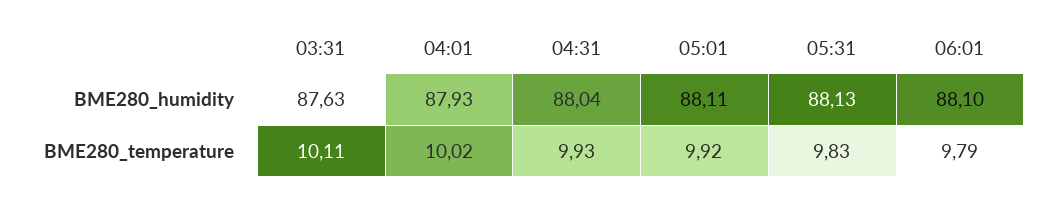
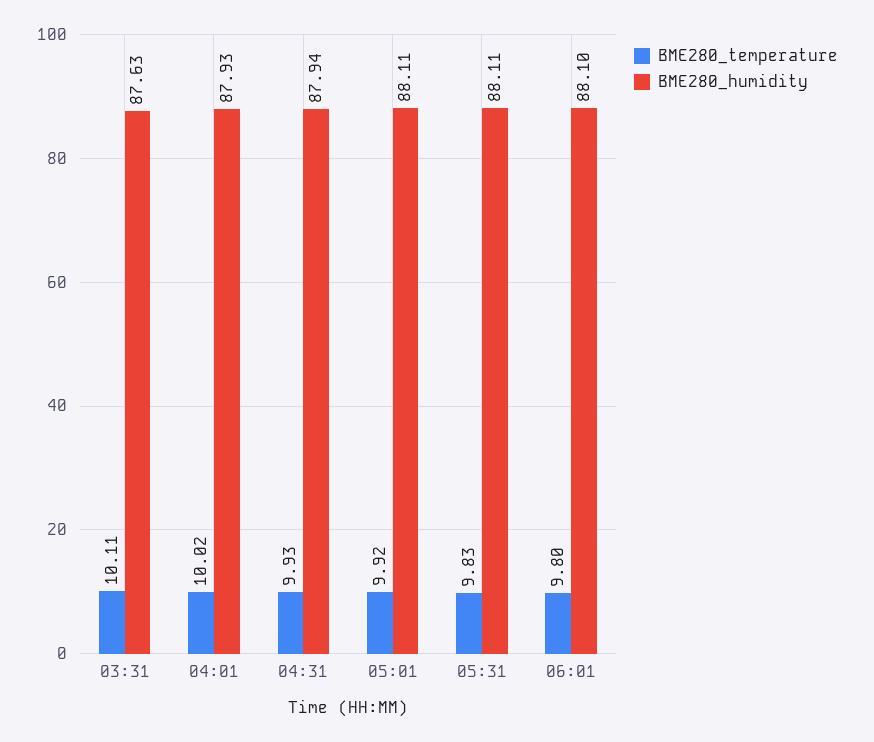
  {
    "BME280_humidity": {
      "03:31": 87.63,
      "04:01": 87.93,
-     "04:31": 88.04,
+     "04:31": 87.94,
      "05:01": 88.11,
-     "05:31": 88.13,
+     "05:31": 88.11,
      "06:01": 88.1
    },
    "BME280_temperature": {
      "03:31": 10.11,
      "04:01": 10.02,
      "04:31": 9.93,
      "05:01": 9.92,
      "05:31": 9.83,
-     "06:01": 9.79
+     "06:01": 9.8
    }
  }

